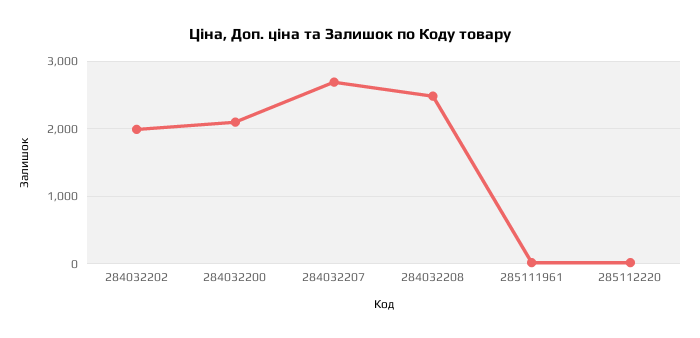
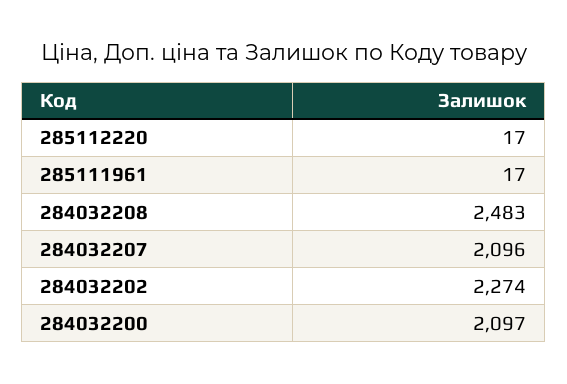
  {
-   "284032202": 2000,
+   "284032202": 2274,
    "284032200": 2097,
-   "284032207": 2700,
+   "284032207": 2096,
    "284032208": 2483,
    "285111961": 17,
    "285112220": 17
  }

